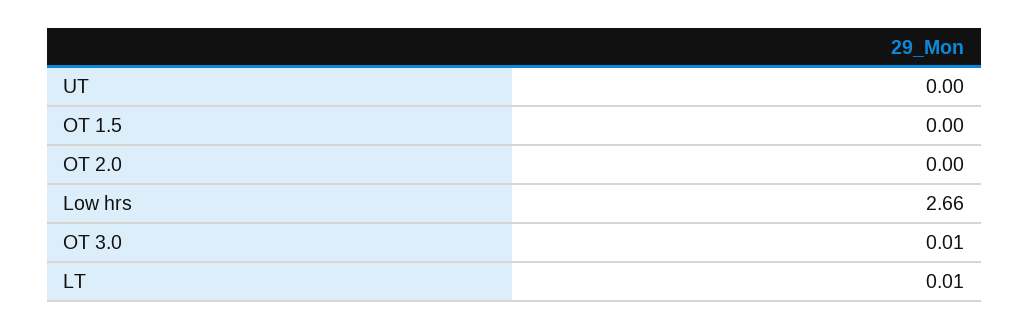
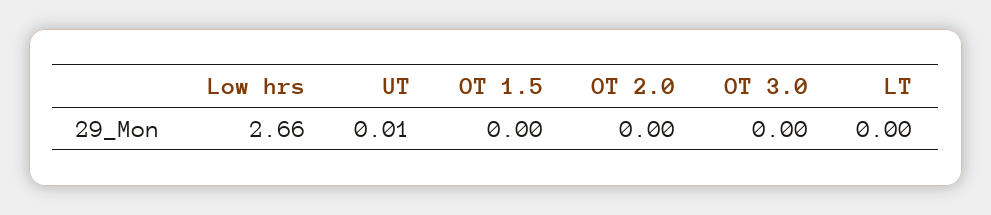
  {
-   "UT": 0,
+   "UT": 0.01,
    "OT 1.5": 0,
    "OT 2.0": 0,
    "Low hrs": 2.66,
-   "OT 3.0": 0.01,
+   "OT 3.0": 0,
-   "LT": 0.01
+   "LT": 0
  }

